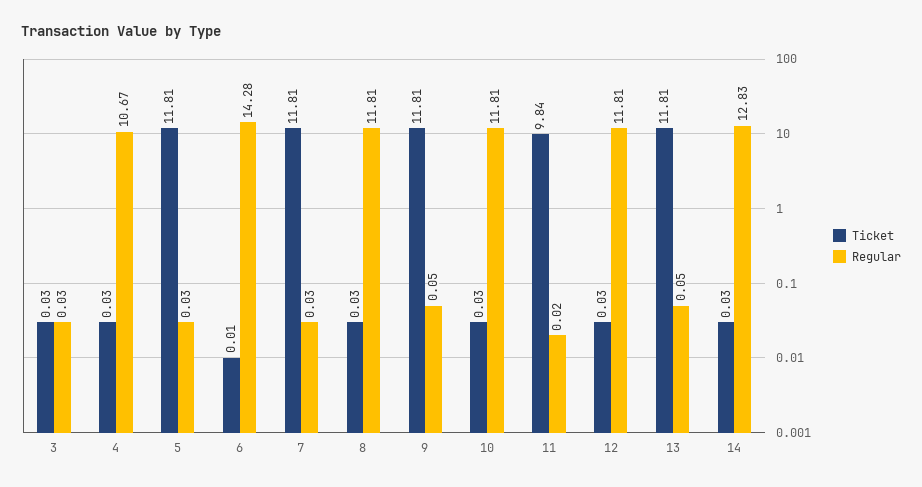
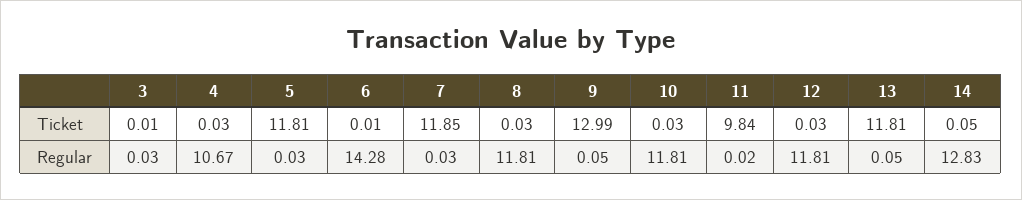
  {
    "Ticket": {
-     "3": 0.03,
+     "3": 0.01,
      "4": 0.03,
      "5": 11.81,
      "6": 0.01,
-     "7": 11.81,
+     "7": 11.85,
      "8": 0.03,
-     "9": 11.81,
+     "9": 12.99,
      "10": 0.03,
      "11": 9.84,
      "12": 0.03,
      "13": 11.81,
-     "14": 0.03
+     "14": 0.05
    },
    "Regular": {
      "3": 0.03,
      "4": 10.67,
      "5": 0.03,
      "6": 14.28,
      "7": 0.03,
      "8": 11.81,
      "9": 0.05,
      "10": 11.81,
      "11": 0.02,
      "12": 11.81,
      "13": 0.05,
      "14": 12.83
    }
  }

